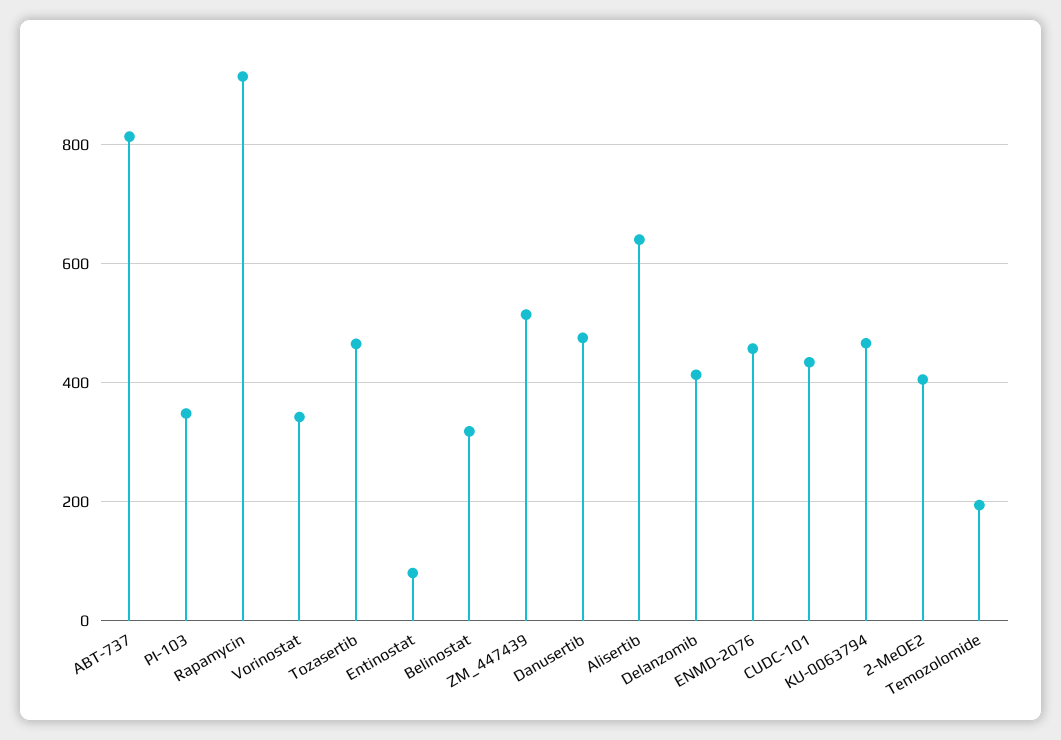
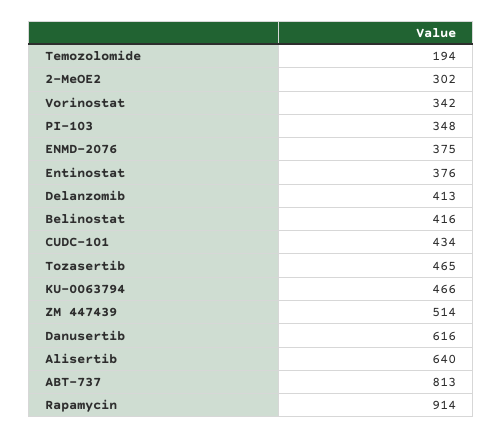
  {
    "ABT-737": 813,
    "PI-103": 348,
    "Rapamycin": 914,
    "Vorinostat": 342,
    "Tozasertib": 465,
-   "Entinostat": 80,
+   "Entinostat": 376,
-   "Belinostat": 320,
+   "Belinostat": 416,
    "ZM_447439": 514,
-   "Danusertib": 480,
+   "Danusertib": 616,
    "Alisertib": 640,
    "Delanzomib": 413,
-   "ENMD-2076": 460,
+   "ENMD-2076": 375,
    "CUDC-101": 434,
    "KU-0063794": 466,
-   "2-MeOE2": 400,
+   "2-MeOE2": 302,
    "Temozolomide": 194
  }

